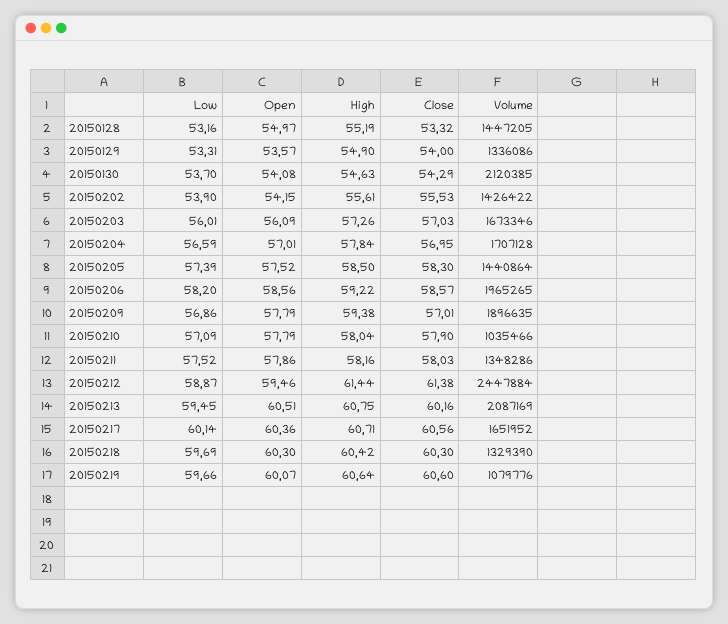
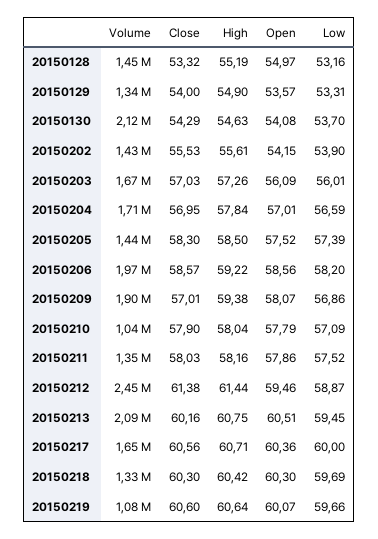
  {
    "Low": {
      "20150128": 53.16,
      "20150129": 53.31,
      "20150130": 53.7,
      "20150202": 53.9,
      "20150203": 56.01,
      "20150204": 56.59,
      "20150205": 57.39,
      "20150206": 58.2,
      "20150209": 56.86,
      "20150210": 57.09,
      "20150211": 57.52,
      "20150212": 58.87,
      "20150213": 59.45,
-     "20150217": 60.14,
+     "20150217": 60,
      "20150218": 59.69,
      "20150219": 59.66
    },
    "Open": {
      "20150128": 54.97,
      "20150129": 53.57,
      "20150130": 54.08,
      "20150202": 54.15,
      "20150203": 56.09,
      "20150204": 57.01,
      "20150205": 57.52,
      "20150206": 58.56,
-     "20150209": 57.79,
+     "20150209": 58.07,
      "20150210": 57.79,
      "20150211": 57.86,
      "20150212": 59.46,
      "20150213": 60.51,
      "20150217": 60.36,
      "20150218": 60.3,
      "20150219": 60.07
    },
    "High": {
      "20150128": 55.19,
      "20150129": 54.9,
      "20150130": 54.63,
      "20150202": 55.61,
      "20150203": 57.26,
      "20150204": 57.84,
      "20150205": 58.5,
      "20150206": 59.22,
      "20150209": 59.38,
      "20150210": 58.04,
      "20150211": 58.16,
      "20150212": 61.44,
      "20150213": 60.75,
      "20150217": 60.71,
      "20150218": 60.42,
      "20150219": 60.64
    },
    "Close": {
      "20150128": 53.32,
      "20150129": 54,
      "20150130": 54.29,
      "20150202": 55.53,
      "20150203": 57.03,
      "20150204": 56.95,
      "20150205": 58.3,
      "20150206": 58.57,
      "20150209": 57.01,
      "20150210": 57.9,
      "20150211": 58.03,
      "20150212": 61.38,
      "20150213": 60.16,
      "20150217": 60.56,
      "20150218": 60.3,
      "20150219": 60.6
    },
    "Volume": {
      "20150128": 1447205,
      "20150129": 1336086,
      "20150130": 2120385,
      "20150202": 1426422,
      "20150203": 1673346,
      "20150204": 1707128,
      "20150205": 1440864,
      "20150206": 1965265,
      "20150209": 1896635,
      "20150210": 1035466,
      "20150211": 1348286,
      "20150212": 2447884,
      "20150213": 2087169,
      "20150217": 1651952,
      "20150218": 1329390,
      "20150219": 1079776
    }
  }

